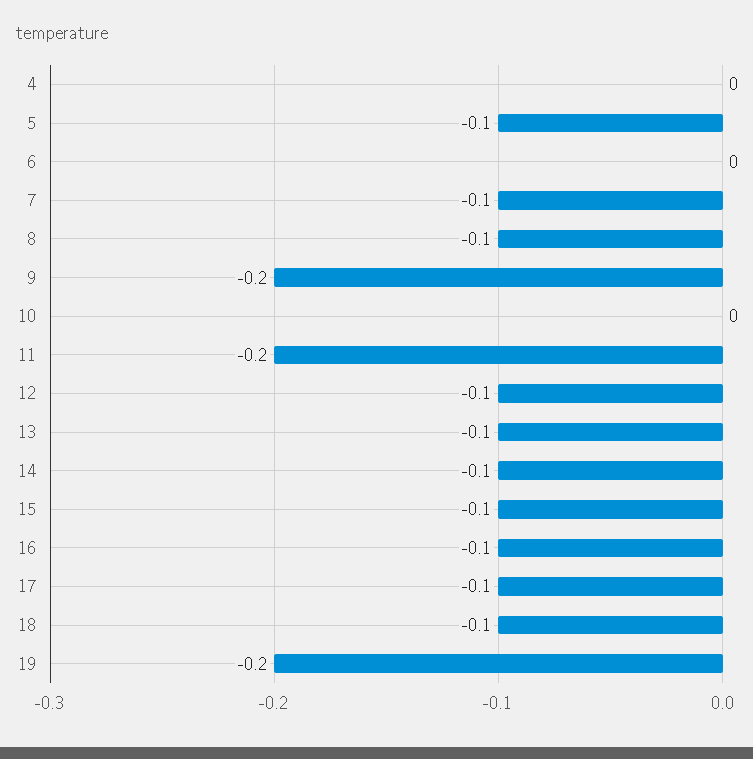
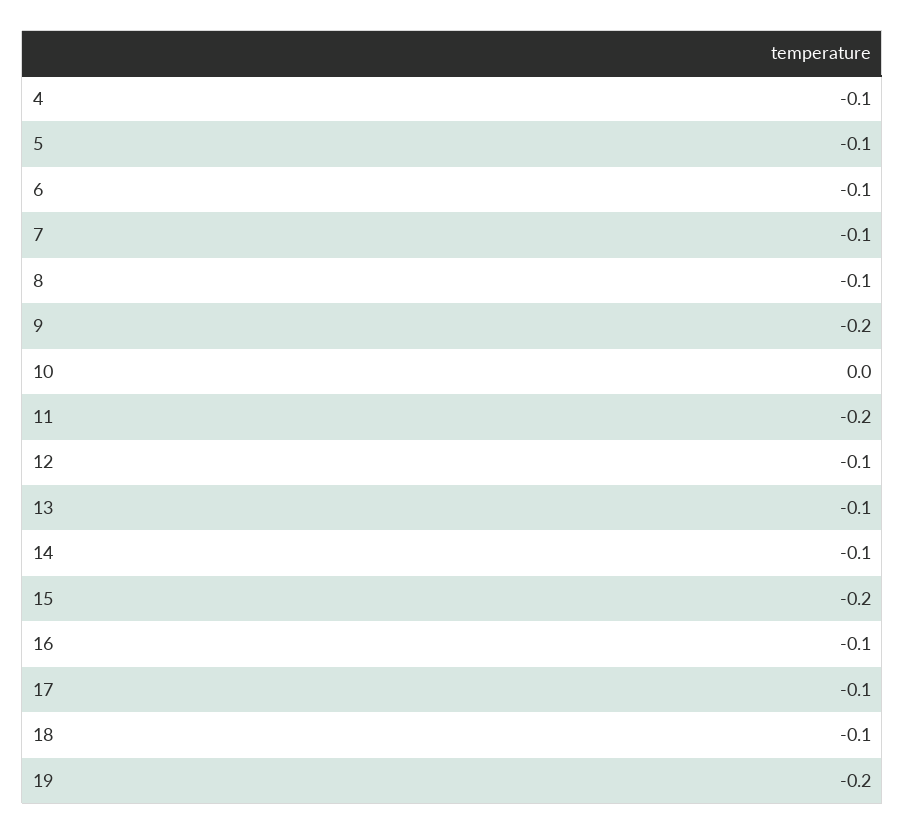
  {
-   "4": 0,
+   "4": -0.1,
    "5": -0.1,
-   "6": 0,
+   "6": -0.1,
    "7": -0.1,
    "8": -0.1,
    "9": -0.2,
    "10": 0,
    "11": -0.2,
    "12": -0.1,
    "13": -0.1,
    "14": -0.1,
-   "15": -0.1,
+   "15": -0.2,
    "16": -0.1,
    "17": -0.1,
    "18": -0.1,
    "19": -0.2
  }

